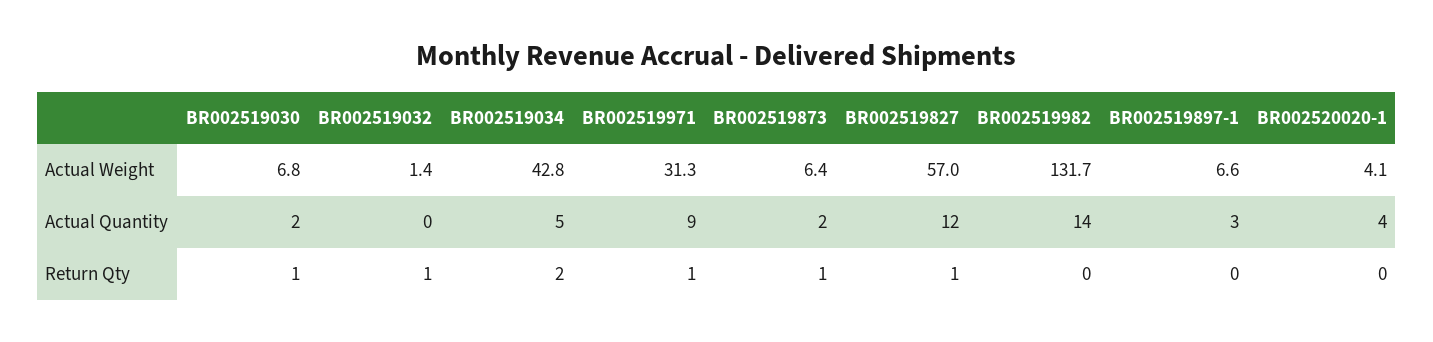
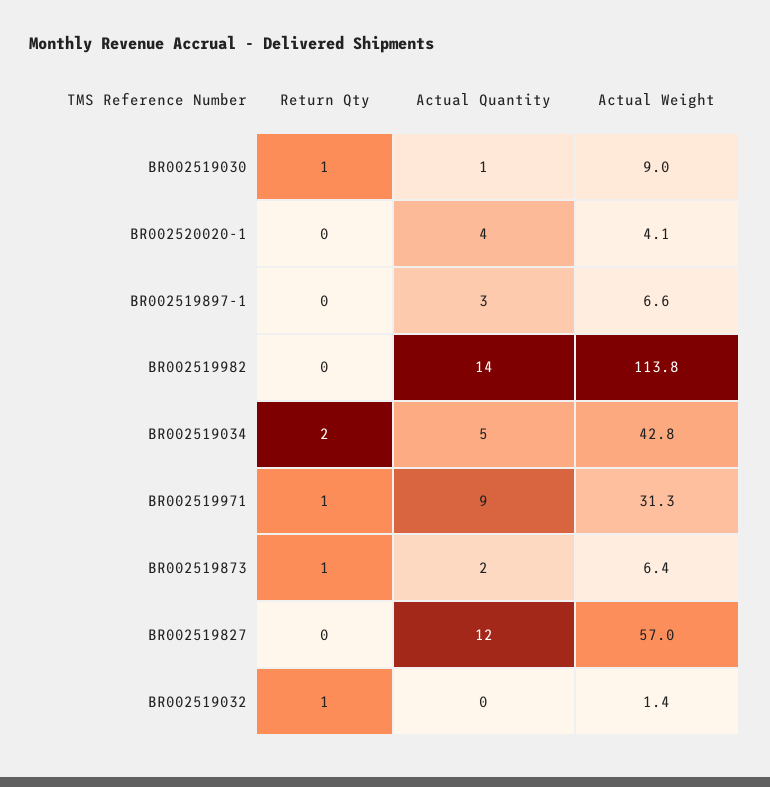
  {
    "BR002519030": {
-     "Actual Weight": 6.8,
+     "Actual Weight": 9,
-     "Actual Quantity": 2,
+     "Actual Quantity": 1,
      "Return Qty": 1
    },
    "BR002519032": {
      "Actual Weight": 1.4,
      "Actual Quantity": 0,
      "Return Qty": 1
    },
    "BR002519034": {
      "Actual Weight": 42.8,
      "Actual Quantity": 5,
      "Return Qty": 2
    },
    "BR002519971": {
      "Actual Weight": 31.3,
      "Actual Quantity": 9,
      "Return Qty": 1
    },
    "BR002519873": {
      "Actual Weight": 6.4,
      "Actual Quantity": 2,
      "Return Qty": 1
    },
    "BR002519827": {
      "Actual Weight": 57,
      "Actual Quantity": 12,
-     "Return Qty": 1
+     "Return Qty": 0
    },
    "BR002519982": {
-     "Actual Weight": 131.7,
+     "Actual Weight": 113.8,
      "Actual Quantity": 14,
      "Return Qty": 0
    },
    "BR002519897-1": {
      "Actual Weight": 6.6,
      "Actual Quantity": 3,
      "Return Qty": 0
    },
    "BR002520020-1": {
      "Actual Weight": 4.1,
      "Actual Quantity": 4,
      "Return Qty": 0
    }
  }

